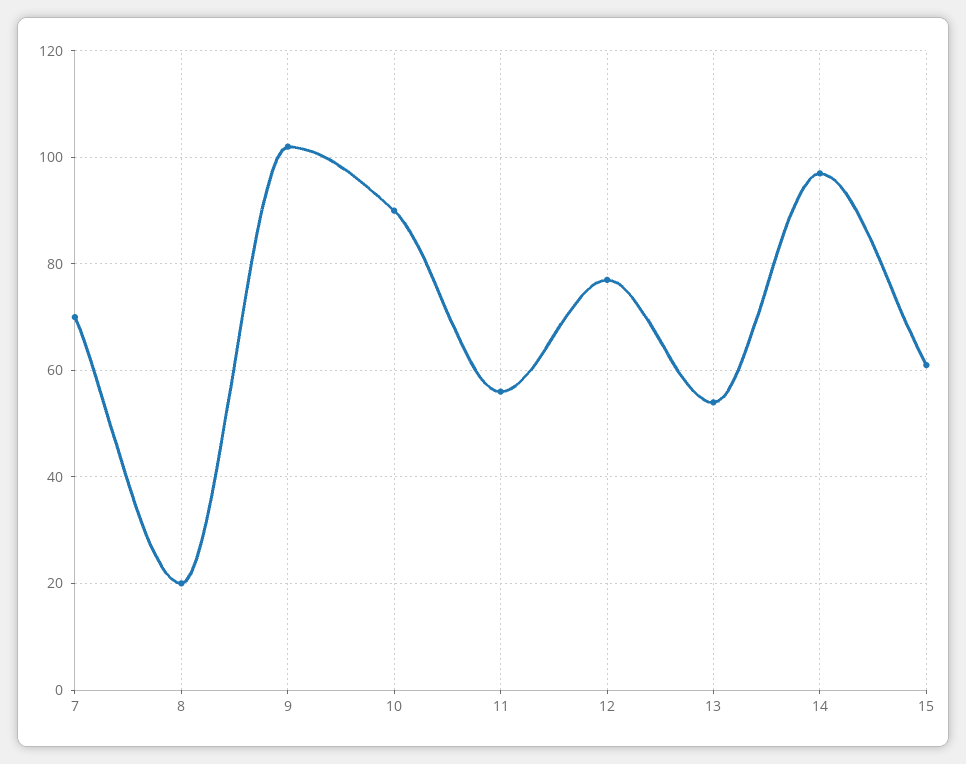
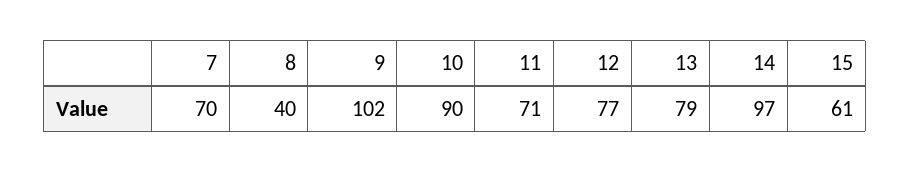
  {
    "7": 70,
-   "8": 20,
+   "8": 40,
    "9": 102,
    "10": 90,
-   "11": 55,
+   "11": 71,
    "12": 77,
-   "13": 55,
+   "13": 79,
    "14": 97,
    "15": 61
  }

